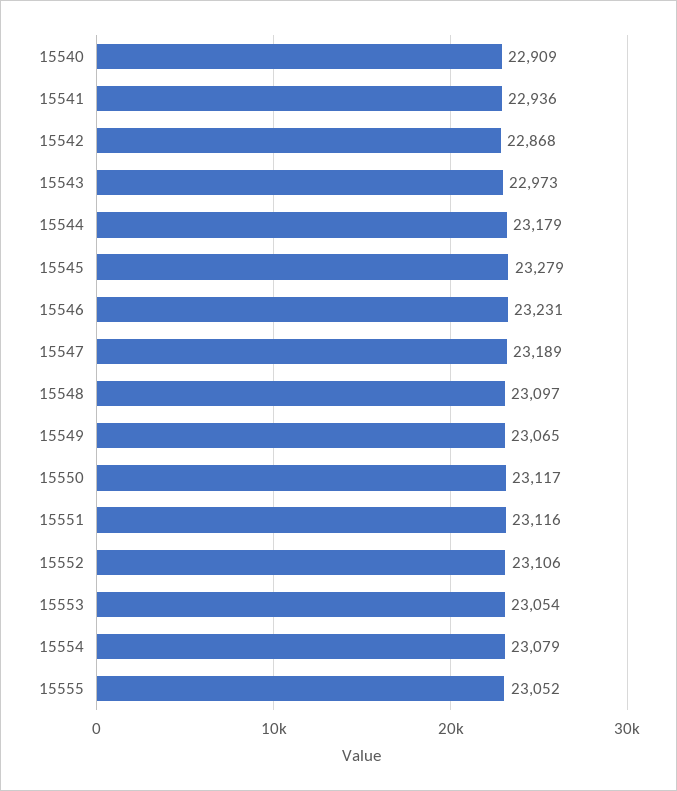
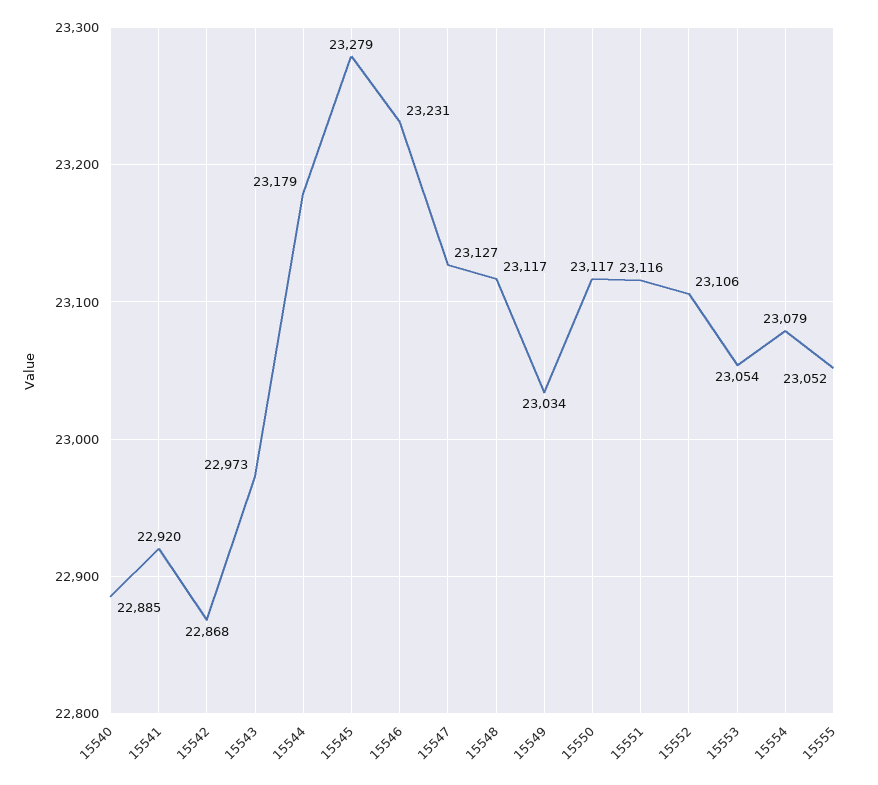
  {
-   "15540": 22909,
+   "15540": 22885,
-   "15541": 22936,
+   "15541": 22920,
    "15542": 22868,
    "15543": 22973,
    "15544": 23179,
    "15545": 23279,
    "15546": 23231,
-   "15547": 23189,
+   "15547": 23127,
-   "15548": 23097,
+   "15548": 23117,
-   "15549": 23065,
+   "15549": 23034,
    "15550": 23117,
    "15551": 23116,
    "15552": 23106,
    "15553": 23054,
    "15554": 23079,
    "15555": 23052
  }

